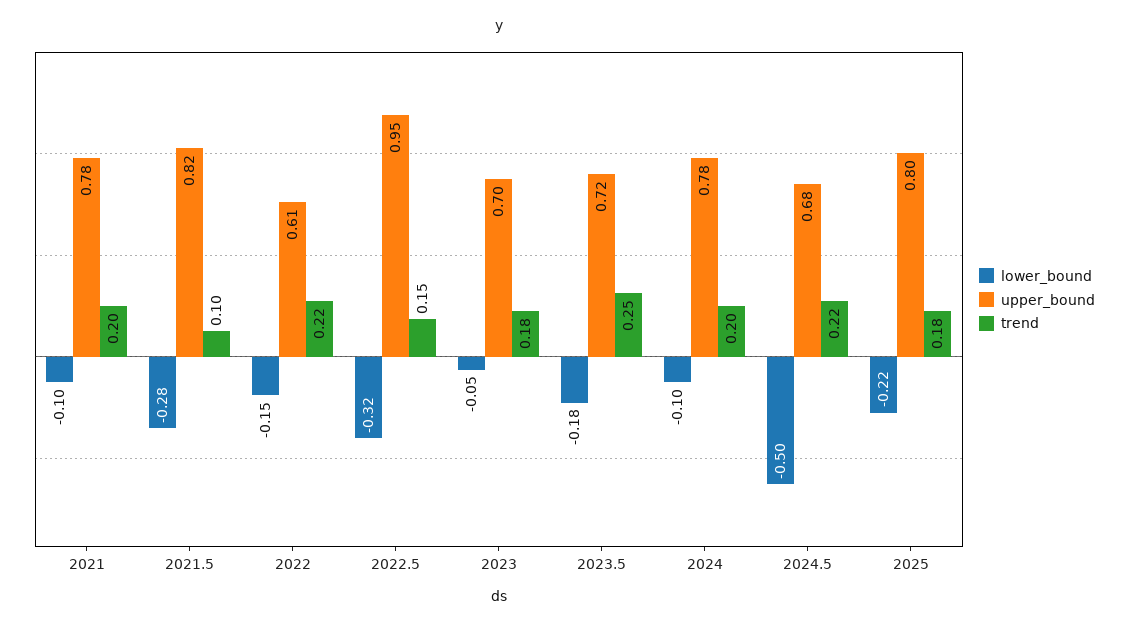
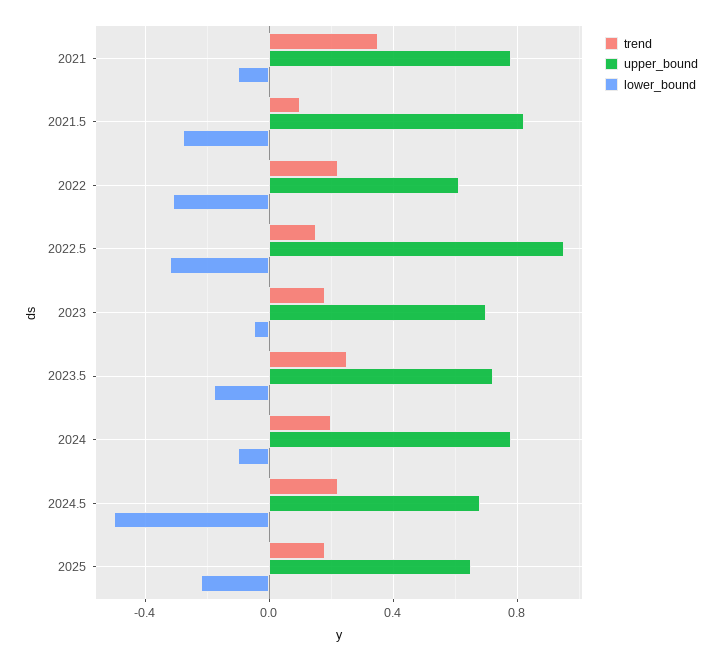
  {
    "lower_bound": {
      "2021": -0.1,
      "2021.5": -0.28,
-     "2022": -0.15,
+     "2022": -0.3,
      "2022.5": -0.32,
      "2023": -0.05,
      "2023.5": -0.18,
      "2024": -0.1,
      "2024.5": -0.5,
      "2025": -0.22
    },
    "upper_bound": {
      "2021": 0.78,
      "2021.5": 0.82,
      "2022": 0.61,
      "2022.5": 0.95,
      "2023": 0.7,
      "2023.5": 0.72,
      "2024": 0.78,
      "2024.5": 0.68,
-     "2025": 0.8
+     "2025": 0.65
    },
    "trend": {
-     "2021": 0.2,
+     "2021": 0.35,
      "2021.5": 0.1,
      "2022": 0.22,
      "2022.5": 0.15,
      "2023": 0.18,
      "2023.5": 0.25,
      "2024": 0.2,
      "2024.5": 0.22,
      "2025": 0.18
    }
  }

